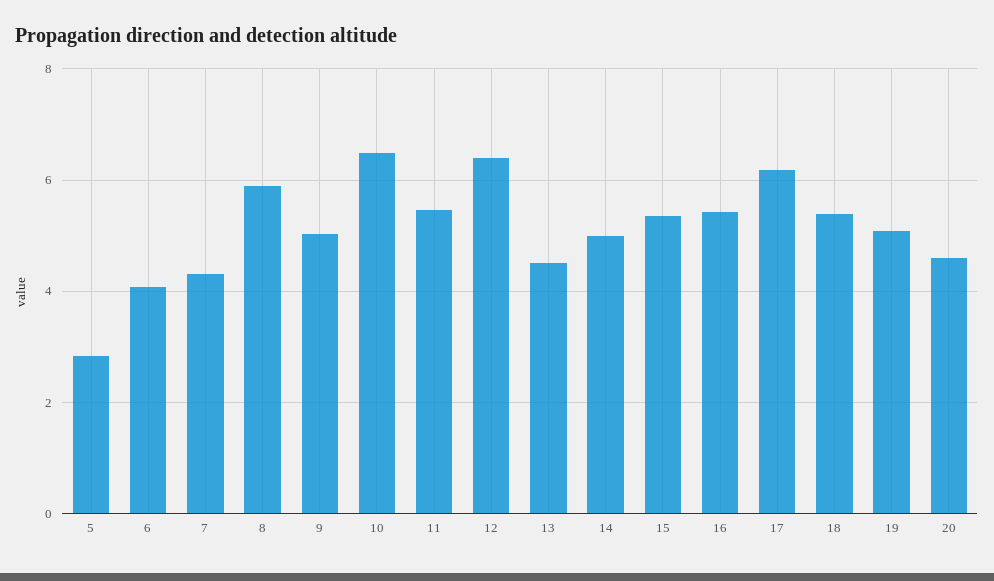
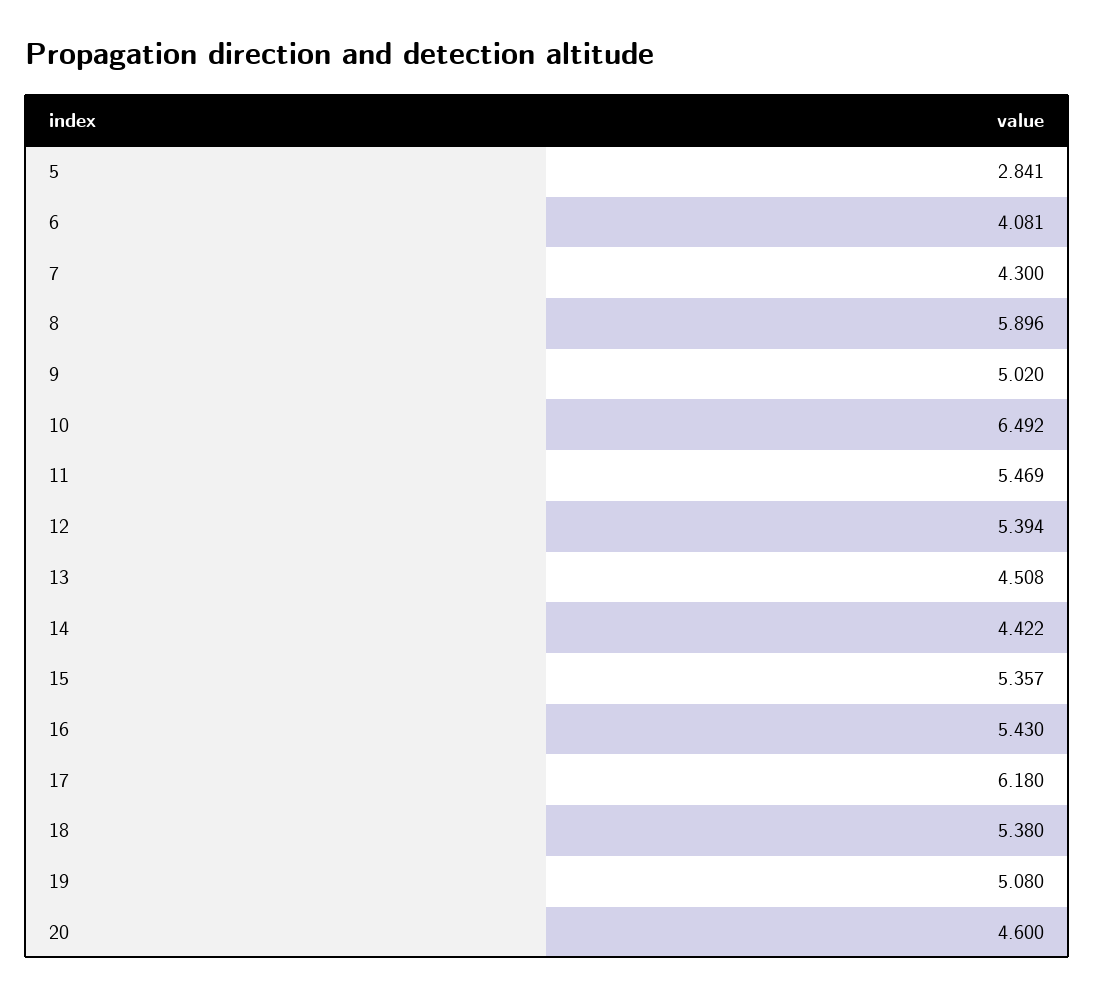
  {
    "5": 2.841,
    "6": 4.081,
    "7": 4.3,
    "8": 5.896,
    "9": 5.02,
    "10": 6.492,
    "11": 5.469,
-   "12": 6.4,
+   "12": 5.394,
    "13": 4.508,
-   "14": 5,
+   "14": 4.422,
    "15": 5.357,
    "16": 5.43,
    "17": 6.18,
    "18": 5.38,
    "19": 5.08,
    "20": 4.6
  }

